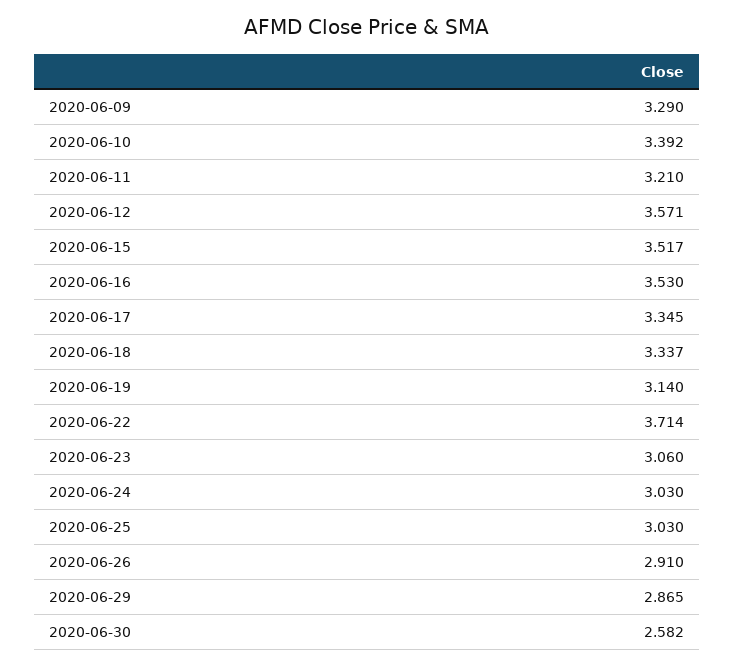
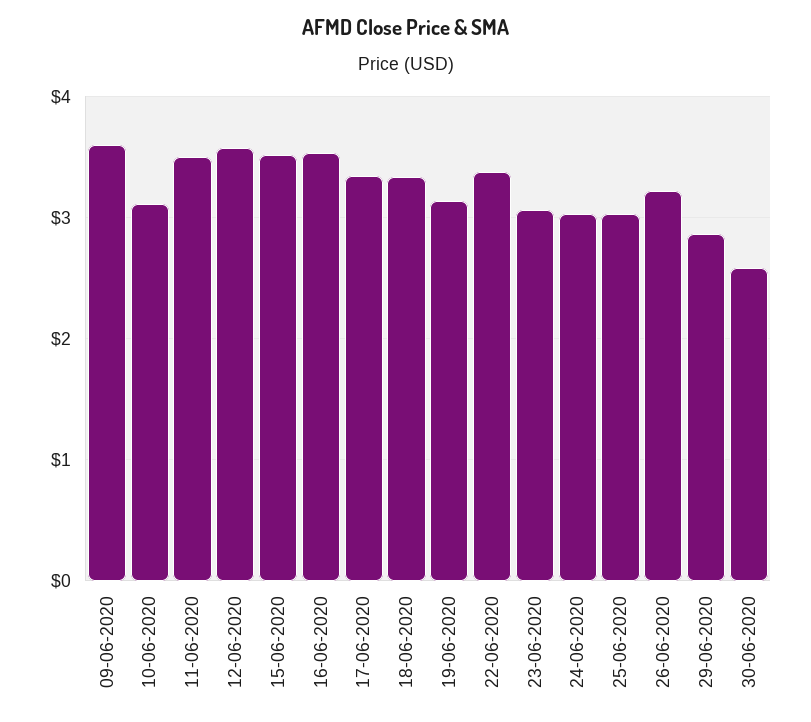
  {
-   "2020-06-09": 3.29,
+   "2020-06-09": 3.6,
-   "2020-06-10": 3.392,
+   "2020-06-10": 3.1,
-   "2020-06-11": 3.21,
+   "2020-06-11": 3.5,
    "2020-06-12": 3.571,
    "2020-06-15": 3.517,
    "2020-06-16": 3.53,
    "2020-06-17": 3.345,
    "2020-06-18": 3.337,
    "2020-06-19": 3.14,
-   "2020-06-22": 3.714,
+   "2020-06-22": 3.4,
    "2020-06-23": 3.06,
    "2020-06-24": 3.03,
    "2020-06-25": 3.03,
-   "2020-06-26": 2.91,
+   "2020-06-26": 3.2,
    "2020-06-29": 2.865,
    "2020-06-30": 2.582
  }

